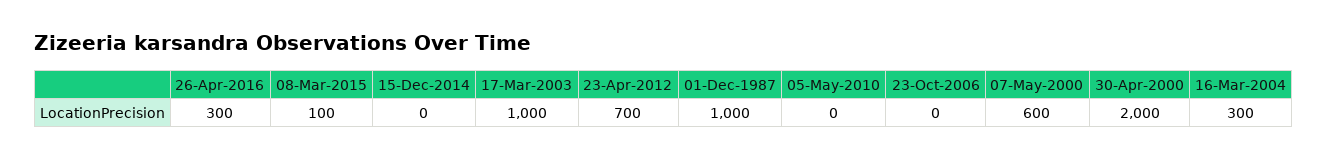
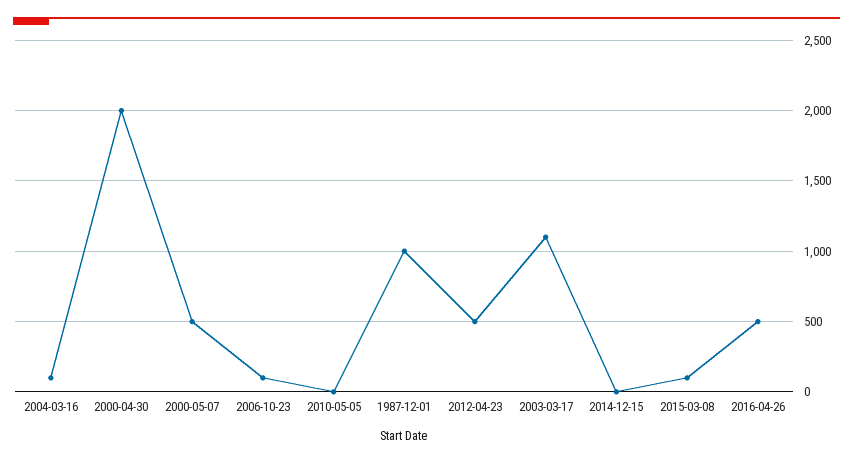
  {
-   "26-Apr-2016": 300,
+   "26-Apr-2016": 500,
    "08-Mar-2015": 100,
    "15-Dec-2014": 0,
-   "17-Mar-2003": 1000,
+   "17-Mar-2003": 1100,
-   "23-Apr-2012": 700,
+   "23-Apr-2012": 500,
    "01-Dec-1987": 1000,
    "05-May-2010": 0,
-   "23-Oct-2006": 0,
+   "23-Oct-2006": 100,
-   "07-May-2000": 600,
+   "07-May-2000": 500,
    "30-Apr-2000": 2000,
-   "16-Mar-2004": 300
+   "16-Mar-2004": 100
  }

